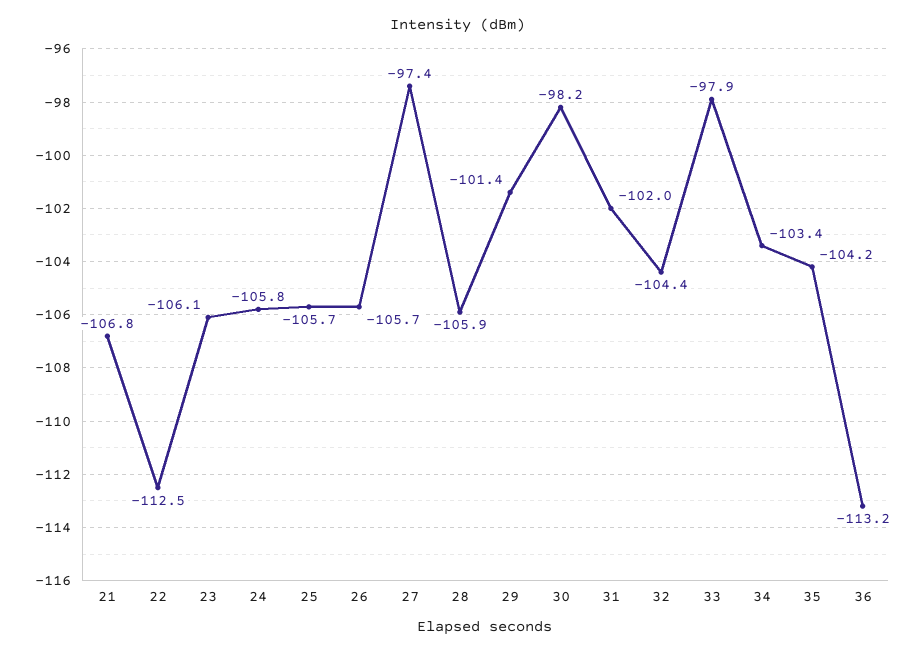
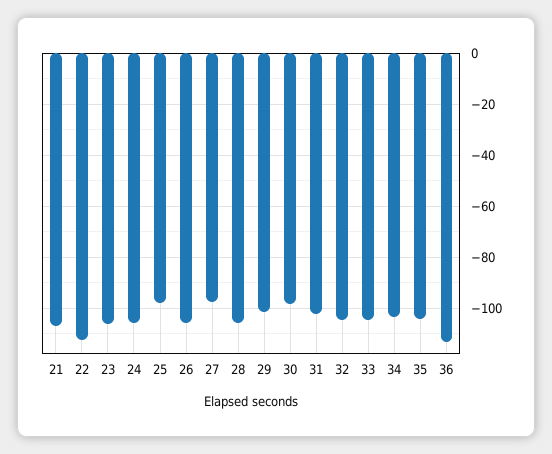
  {
    "21": -106.8,
    "22": -112.5,
    "23": -106.1,
    "24": -105.8,
-   "25": -105.7,
+   "25": -97.5,
    "26": -105.7,
    "27": -97.4,
    "28": -105.9,
    "29": -101.4,
    "30": -98.2,
    "31": -102,
    "32": -104.4,
-   "33": -97.9,
+   "33": -105,
    "34": -103.4,
    "35": -104.2,
    "36": -113.2
  }

